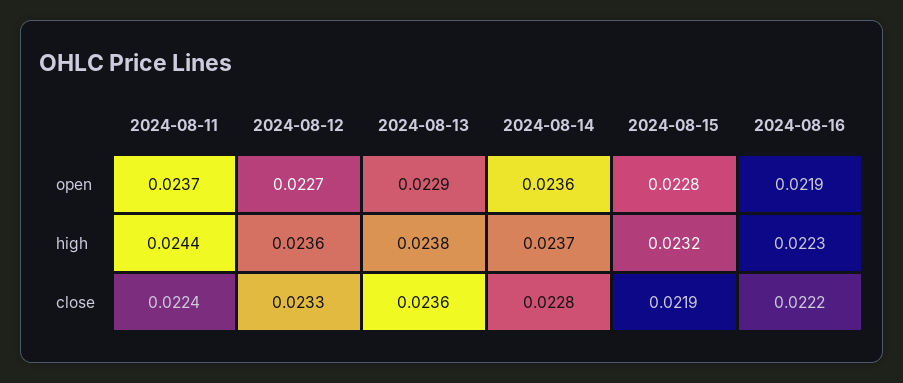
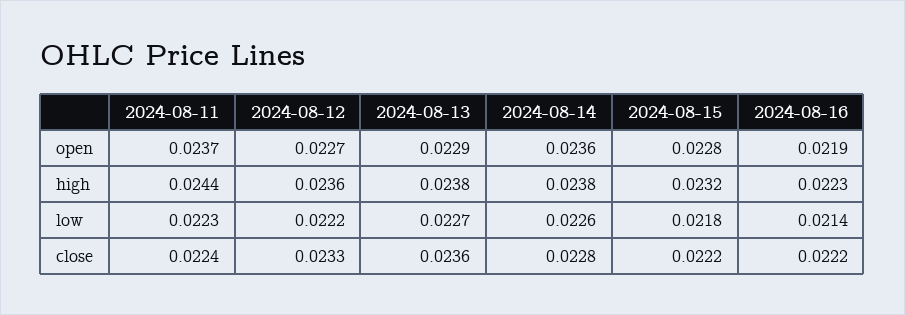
  {
    "2024-08-11": {
      "open": 0.0237,
      "high": 0.0244,
-     "close": 0.0224
+     "close": 0.0224,
+     "low": 0.0223
    },
    "2024-08-12": {
      "open": 0.0227,
      "high": 0.0236,
-     "close": 0.0233
+     "close": 0.0233,
+     "low": 0.0222
    },
    "2024-08-13": {
      "open": 0.0229,
      "high": 0.0238,
-     "close": 0.0236
+     "close": 0.0236,
+     "low": 0.0227
    },
    "2024-08-14": {
      "open": 0.0236,
-     "high": 0.0237,
+     "high": 0.0238,
-     "close": 0.0228
+     "close": 0.0228,
+     "low": 0.0226
    },
    "2024-08-15": {
      "open": 0.0228,
      "high": 0.0232,
-     "close": 0.0219
+     "close": 0.0222,
+     "low": 0.0218
    },
    "2024-08-16": {
      "open": 0.0219,
      "high": 0.0223,
-     "close": 0.0222
+     "close": 0.0222,
+     "low": 0.0214
    }
  }

